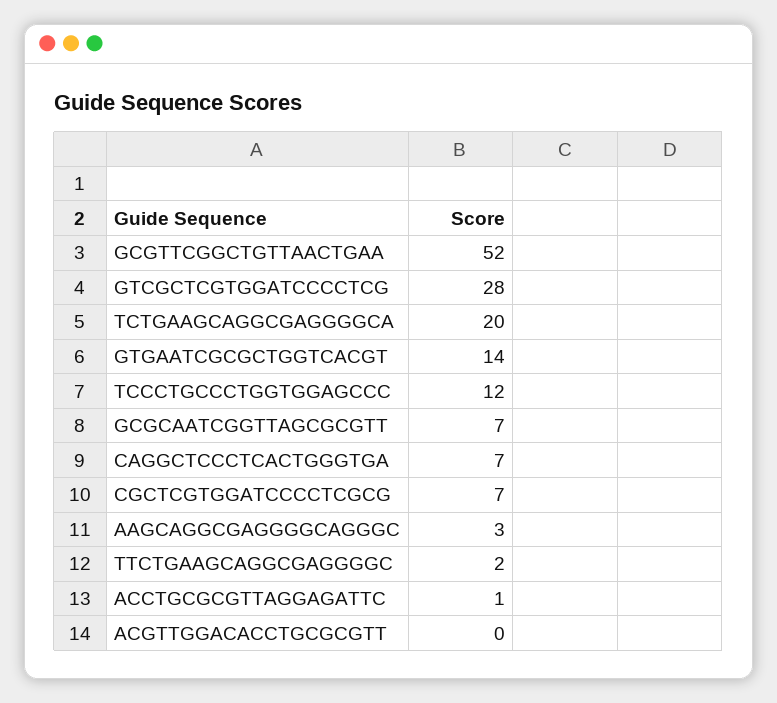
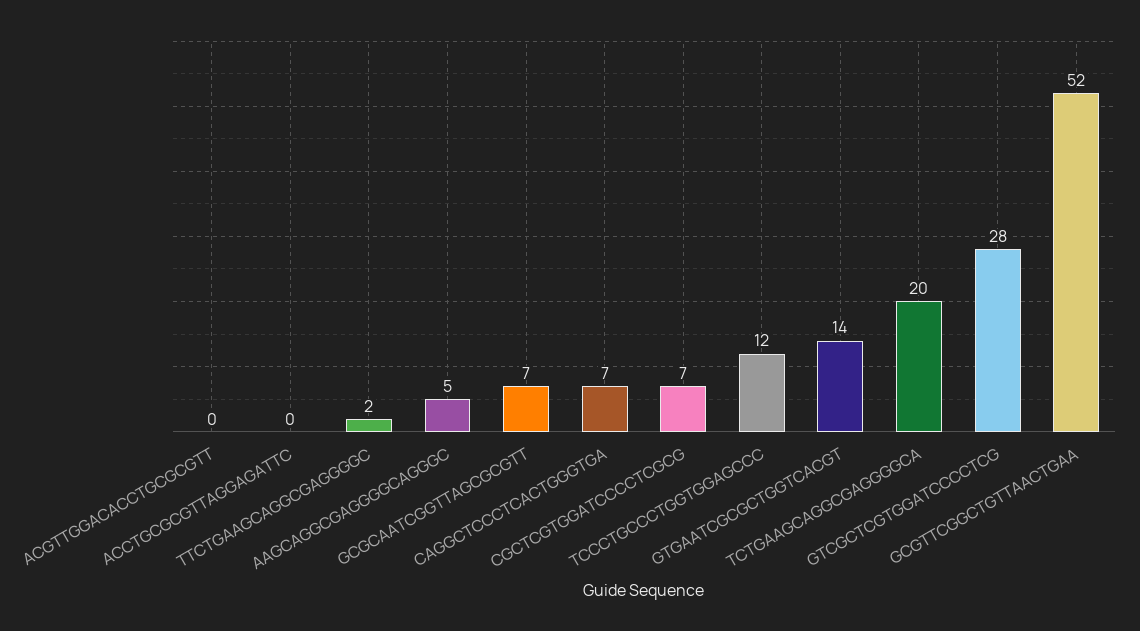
  {
    "GCGTTCGGCTGTTAACTGAA": 52,
    "GTCGCTCGTGGATCCCCTCG": 28,
    "TCTGAAGCAGGCGAGGGGCA": 20,
    "GTGAATCGCGCTGGTCACGT": 14,
    "TCCCTGCCCTGGTGGAGCCC": 12,
    "GCGCAATCGGTTAGCGCGTT": 7,
    "CAGGCTCCCTCACTGGGTGA": 7,
    "CGCTCGTGGATCCCCTCGCG": 7,
-   "AAGCAGGCGAGGGGCAGGGC": 3,
+   "AAGCAGGCGAGGGGCAGGGC": 5,
    "TTCTGAAGCAGGCGAGGGGC": 2,
-   "ACCTGCGCGTTAGGAGATTC": 1,
+   "ACCTGCGCGTTAGGAGATTC": 0,
    "ACGTTGGACACCTGCGCGTT": 0
  }

